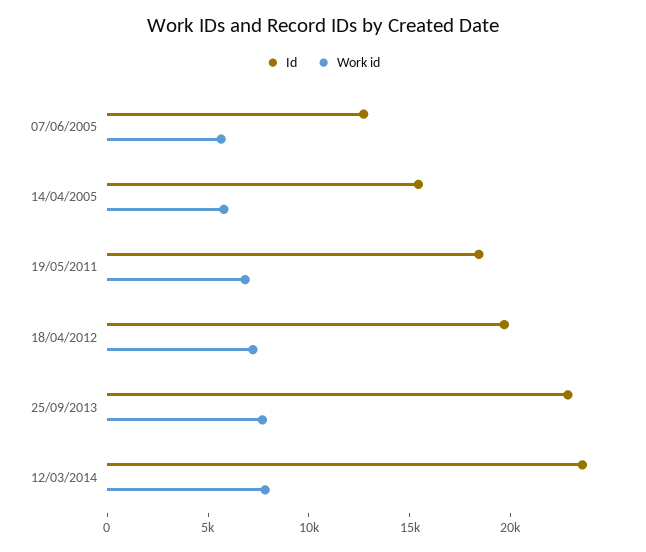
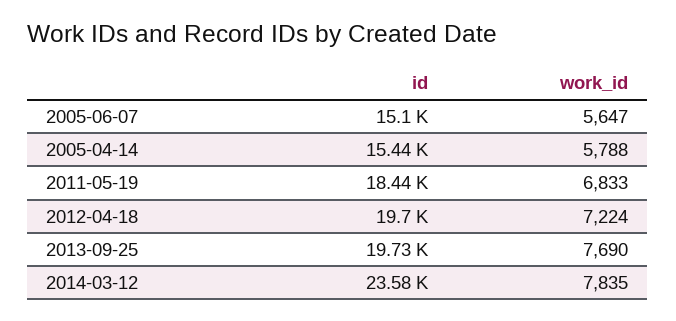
  {
    "Id": {
-     "07/06/2005": 13000,
+     "07/06/2005": 15100,
      "14/04/2005": 15440,
      "19/05/2011": 18440,
      "18/04/2012": 19700,
-     "25/09/2013": 23000,
+     "25/09/2013": 19730,
      "12/03/2014": 23580
    },
    "Work id": {
      "07/06/2005": 5647,
      "14/04/2005": 5788,
      "19/05/2011": 6833,
      "18/04/2012": 7224,
      "25/09/2013": 7690,
      "12/03/2014": 7835
    }
  }

